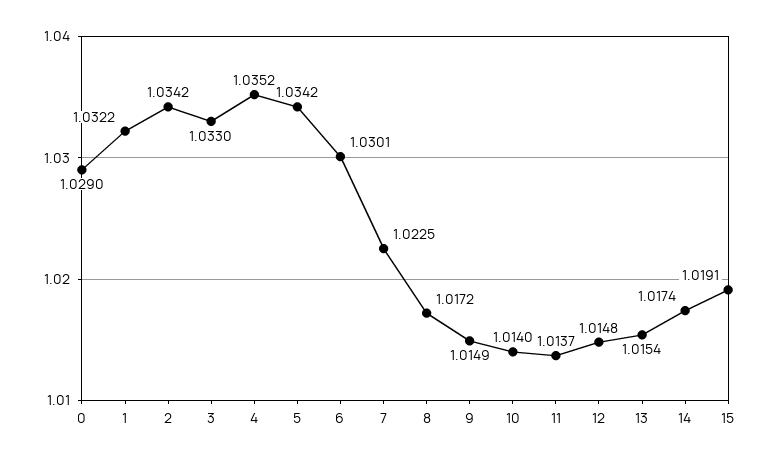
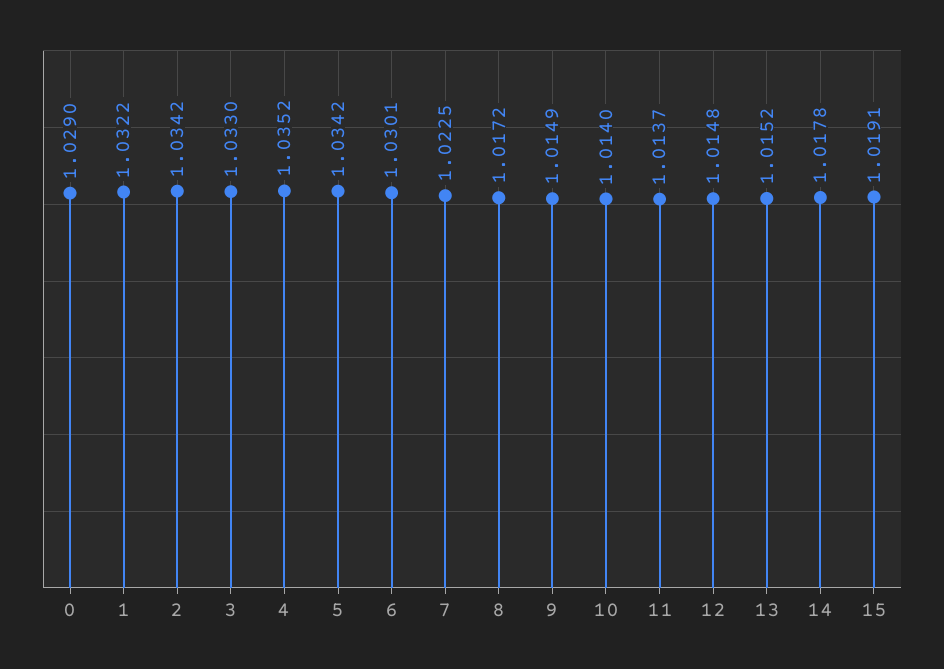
  {
    "0": 1.029,
    "1": 1.0322,
    "2": 1.0342,
    "3": 1.033,
    "4": 1.0352,
    "5": 1.0342,
    "6": 1.0301,
    "7": 1.0225,
    "8": 1.0172,
    "9": 1.0149,
    "10": 1.014,
    "11": 1.0137,
    "12": 1.0148,
-   "13": 1.0154,
+   "13": 1.0152,
-   "14": 1.0174,
+   "14": 1.0178,
    "15": 1.0191
  }

